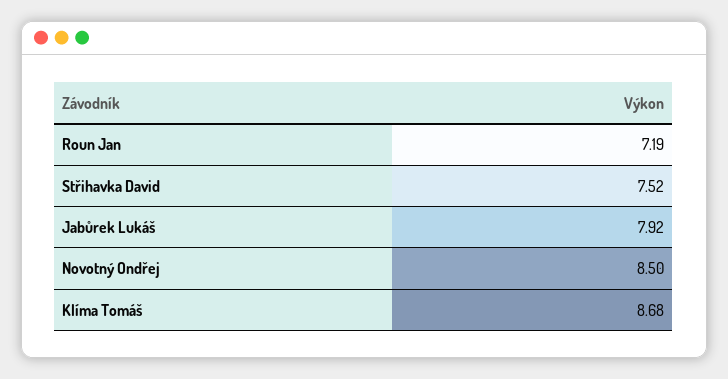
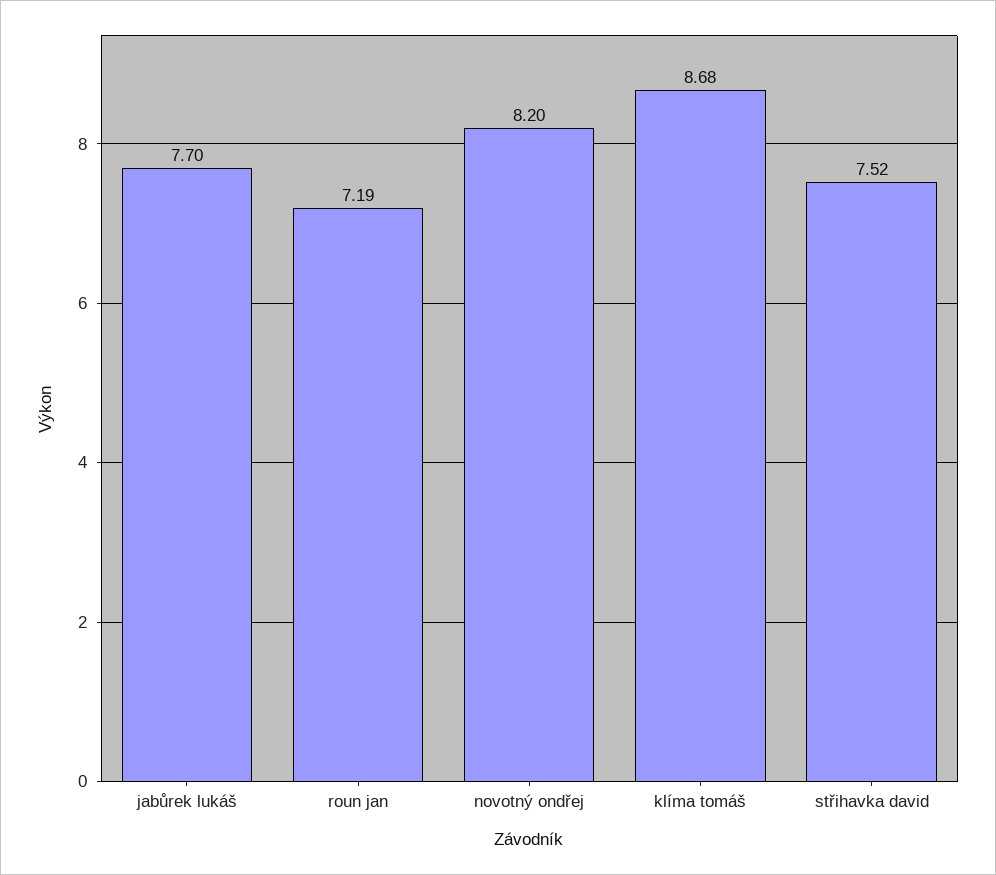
  {
    "Roun Jan": 7.19,
    "Střihavka David": 7.52,
-   "Jabůrek Lukáš": 7.92,
+   "Jabůrek Lukáš": 7.7,
-   "Novotný Ondřej": 8.5,
+   "Novotný Ondřej": 8.2,
    "Klíma Tomáš": 8.68
  }

